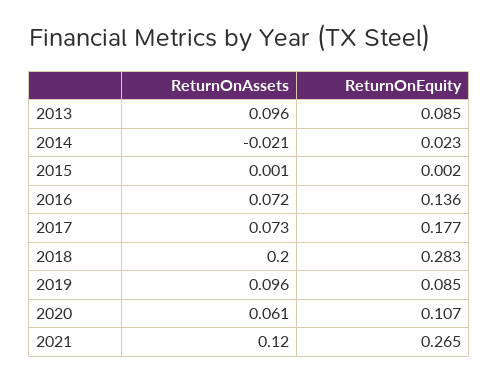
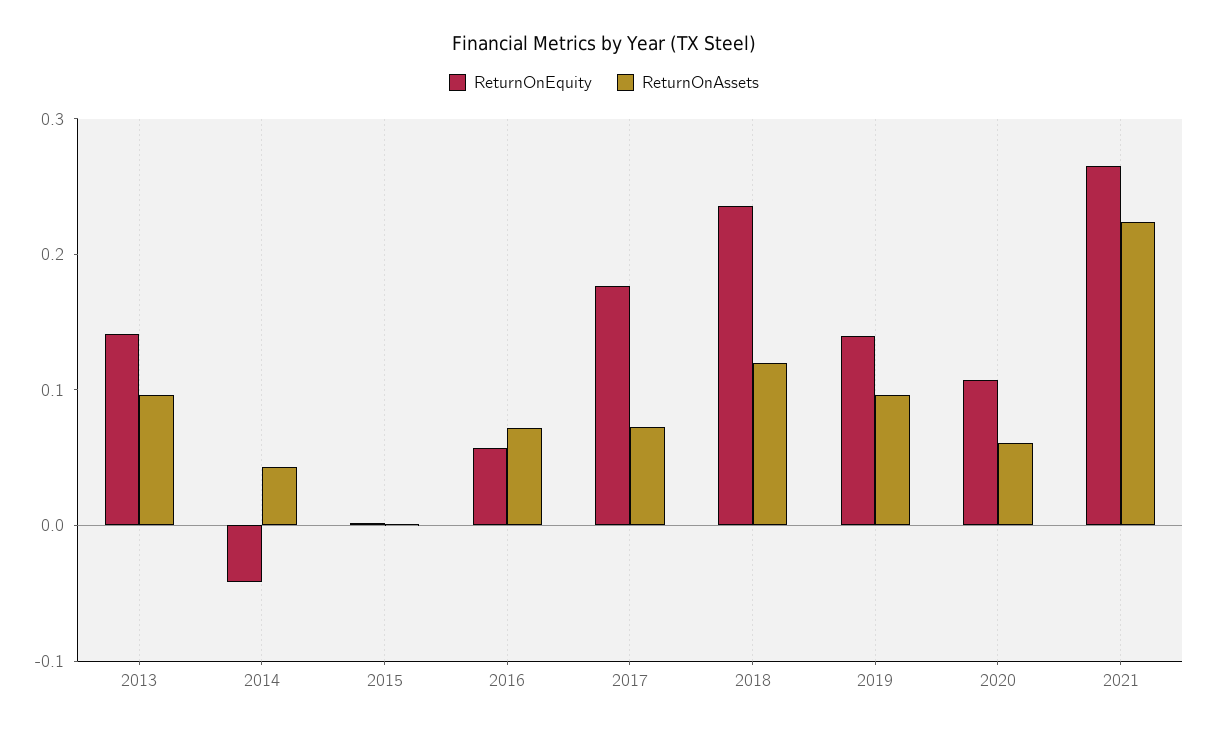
  {
    "ReturnOnAssets": {
      "2013": 0.096,
-     "2014": -0.021,
+     "2014": 0.04,
      "2015": 0.001,
      "2016": 0.072,
      "2017": 0.073,
-     "2018": 0.2,
+     "2018": 0.12,
      "2019": 0.096,
      "2020": 0.061,
-     "2021": 0.12
+     "2021": 0.22
    },
    "ReturnOnEquity": {
-     "2013": 0.085,
+     "2013": 0.14,
-     "2014": 0.023,
+     "2014": -0.04,
      "2015": 0.002,
-     "2016": 0.136,
+     "2016": 0.06,
      "2017": 0.177,
-     "2018": 0.283,
+     "2018": 0.24,
-     "2019": 0.085,
+     "2019": 0.14,
      "2020": 0.107,
      "2021": 0.265
    }
  }

